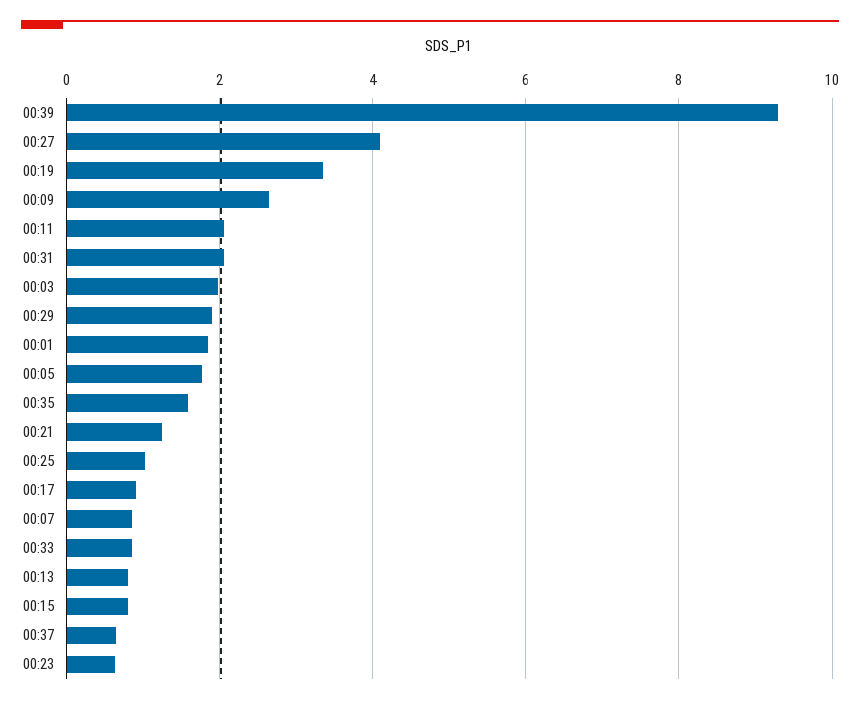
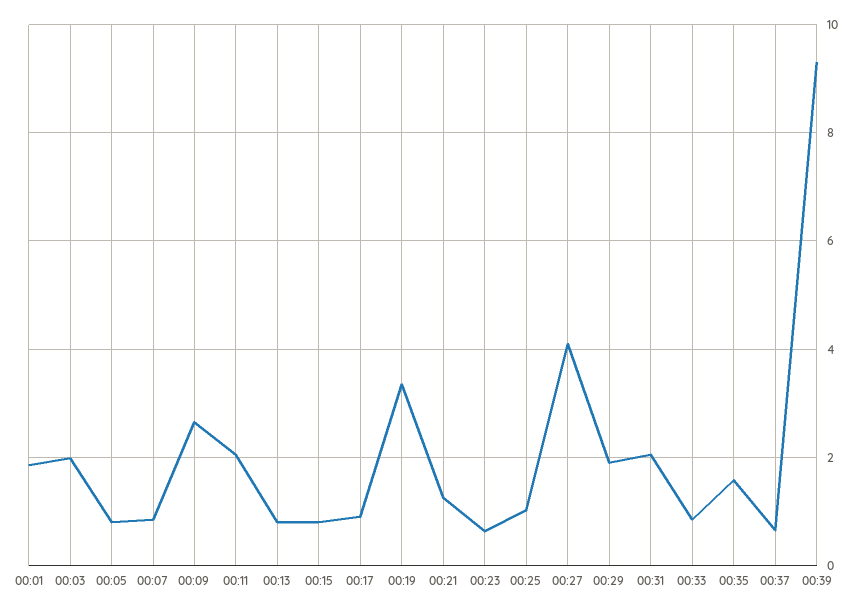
  {
    "00:39": 9.4,
    "00:27": 4.2,
    "00:19": 3.4,
    "00:09": 2.6,
    "00:11": 2,
    "00:31": 2,
    "00:03": 2,
    "00:29": 2,
    "00:01": 1.8,
-   "00:05": 1.8,
+   "00:05": 0.8,
    "00:35": 1.6,
    "00:21": 1.2,
    "00:25": 1,
    "00:17": 1,
    "00:07": 0.8,
    "00:33": 0.8,
    "00:13": 0.8,
    "00:15": 0.8,
    "00:37": 0.6,
    "00:23": 0.6
  }

